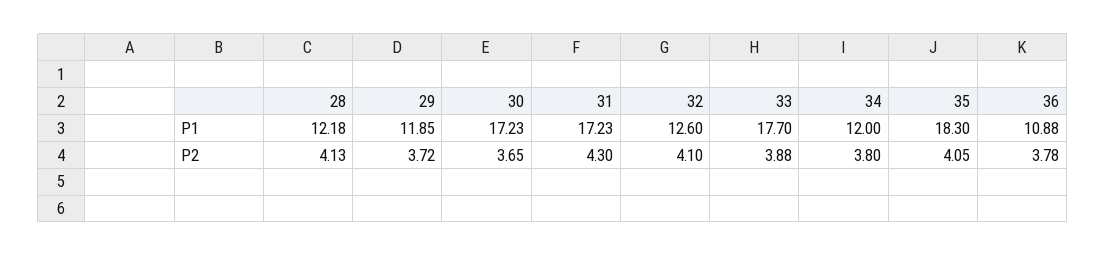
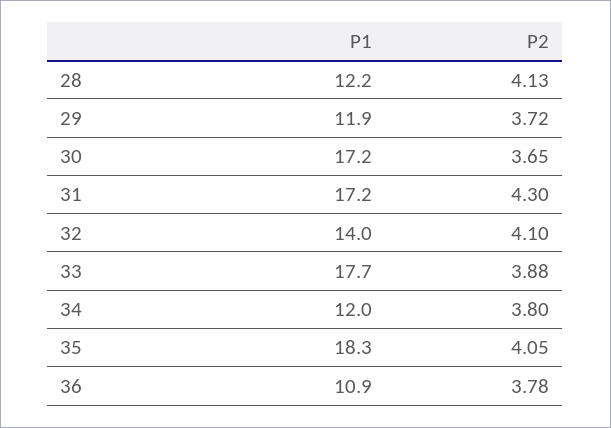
  {
    "28": {
      "P1": 12.18,
      "P2": 4.13
    },
    "29": {
      "P1": 11.85,
      "P2": 3.72
    },
    "30": {
      "P1": 17.23,
      "P2": 3.65
    },
    "31": {
      "P1": 17.23,
      "P2": 4.3
    },
    "32": {
-     "P1": 12.6,
+     "P1": 14,
      "P2": 4.1
    },
    "33": {
      "P1": 17.7,
      "P2": 3.88
    },
    "34": {
      "P1": 12,
      "P2": 3.8
    },
    "35": {
      "P1": 18.3,
      "P2": 4.05
    },
    "36": {
      "P1": 10.88,
      "P2": 3.78
    }
  }

